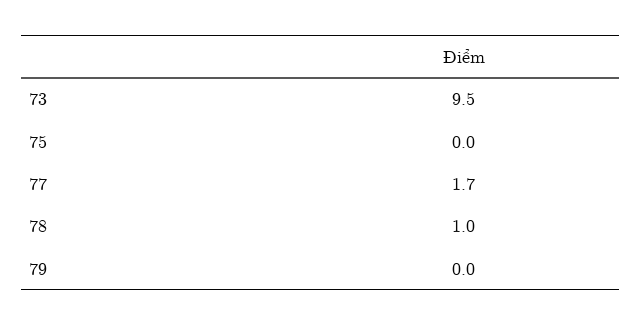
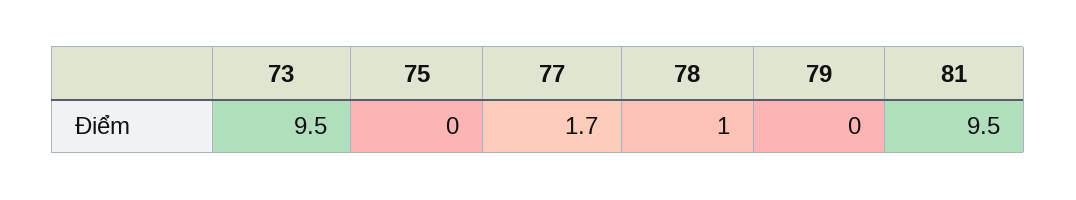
  {
    "73": 9.5,
    "75": 0,
    "77": 1.7,
    "78": 1,
-   "79": 0
+   "79": 0,
+   "81": 9.5
  }

